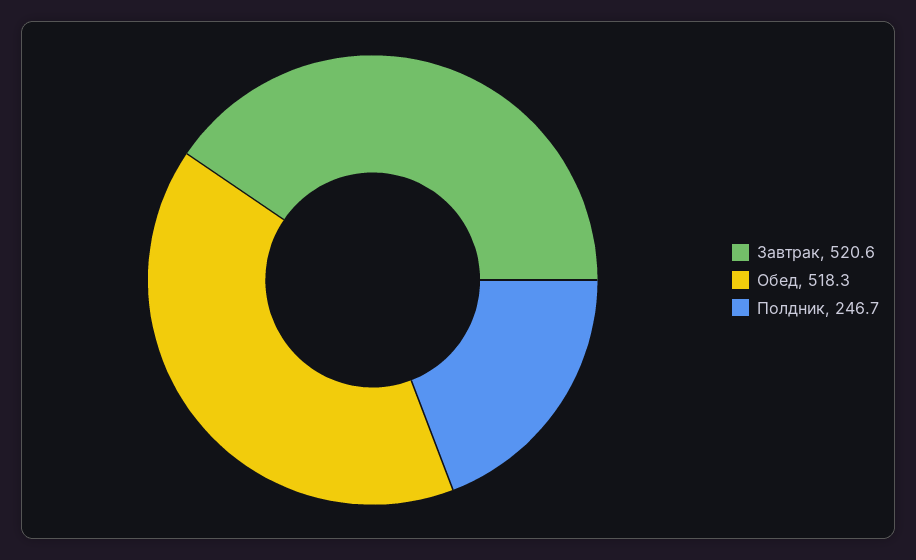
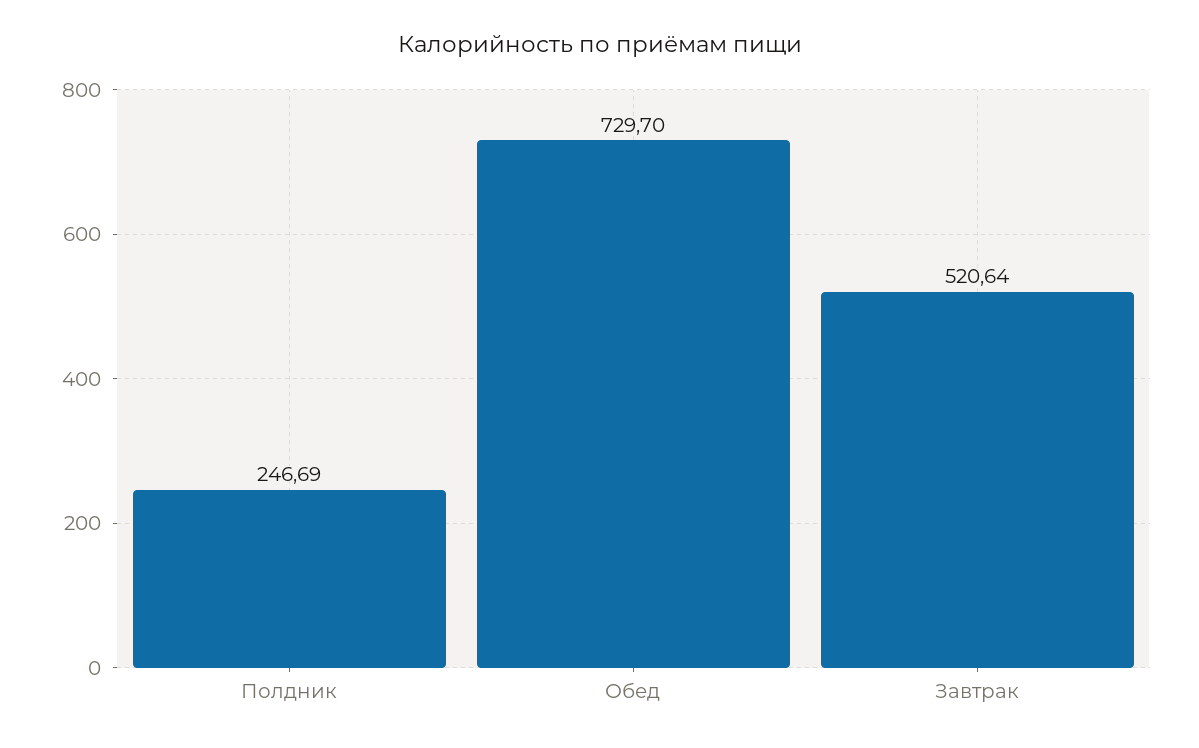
  {
    "Завтрак": 520.64,
-   "Обед": 518.3,
+   "Обед": 729.7,
    "Полдник": 246.69
  }

